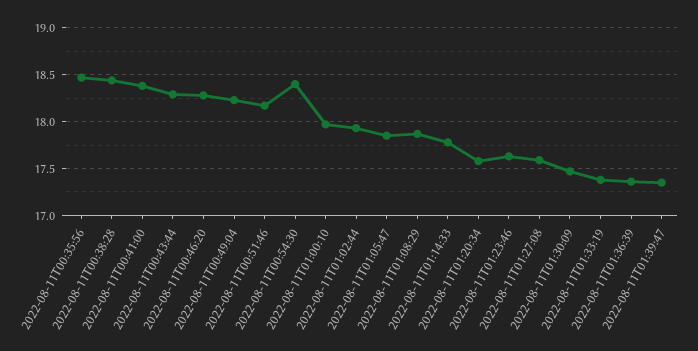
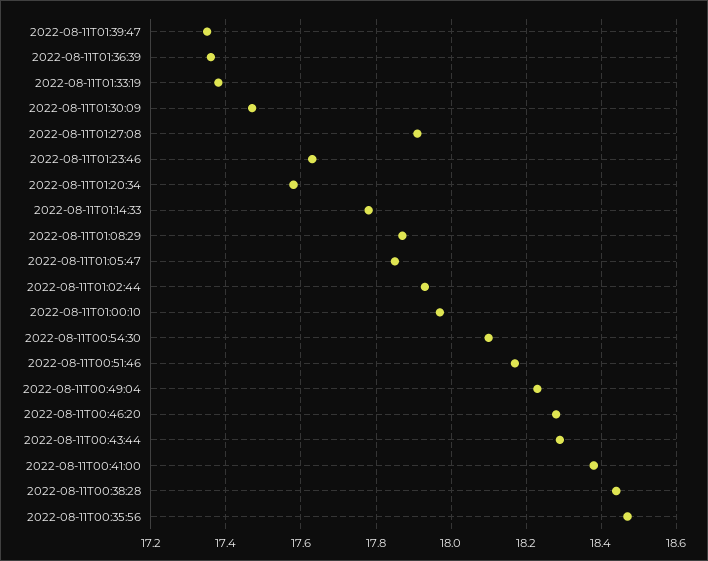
  {
    "2022-08-11T00:35:56": 18.45,
    "2022-08-11T00:38:28": 18.45,
    "2022-08-11T00:41:00": 18.4,
    "2022-08-11T00:43:44": 18.3,
    "2022-08-11T00:46:20": 18.3,
    "2022-08-11T00:49:04": 18.25,
    "2022-08-11T00:51:46": 18.15,
-   "2022-08-11T00:54:30": 18.4,
+   "2022-08-11T00:54:30": 18.1,
    "2022-08-11T01:00:10": 17.95,
    "2022-08-11T01:02:44": 17.95,
    "2022-08-11T01:05:47": 17.85,
    "2022-08-11T01:08:29": 17.85,
    "2022-08-11T01:14:33": 17.8,
    "2022-08-11T01:20:34": 17.6,
    "2022-08-11T01:23:46": 17.65,
-   "2022-08-11T01:27:08": 17.6,
+   "2022-08-11T01:27:08": 17.9,
    "2022-08-11T01:30:09": 17.45,
    "2022-08-11T01:33:19": 17.4,
    "2022-08-11T01:36:39": 17.35,
    "2022-08-11T01:39:47": 17.35
  }

